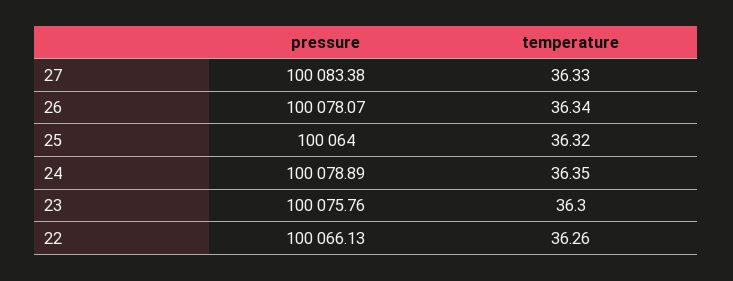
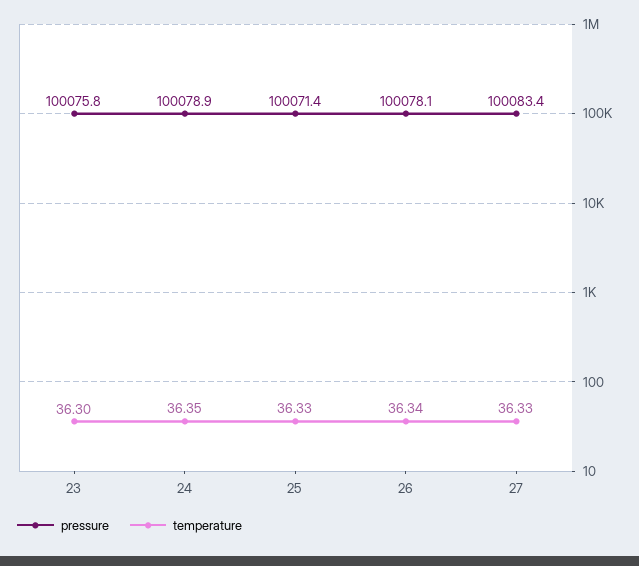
  {
    "pressure": {
      "27": 100083.38,
      "26": 100078.07,
-     "25": 100064,
+     "25": 100071.4,
      "24": 100078.89,
-     "23": 100075.76,
+     "23": 100075.76
-     "22": 100066.13
    },
    "temperature": {
      "27": 36.33,
      "26": 36.34,
-     "25": 36.32,
+     "25": 36.33,
      "24": 36.35,
-     "23": 36.3,
+     "23": 36.3
-     "22": 36.26
    }
  }

